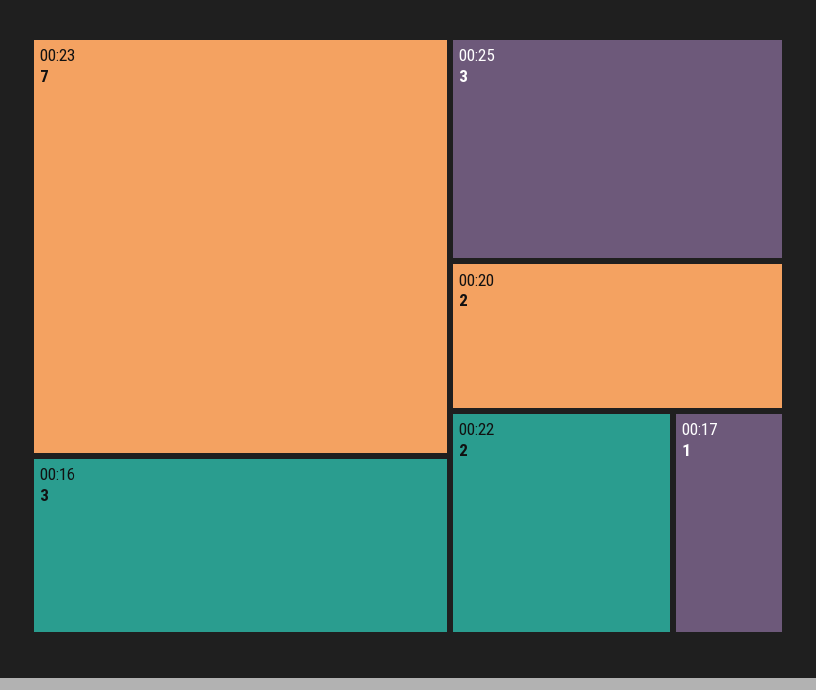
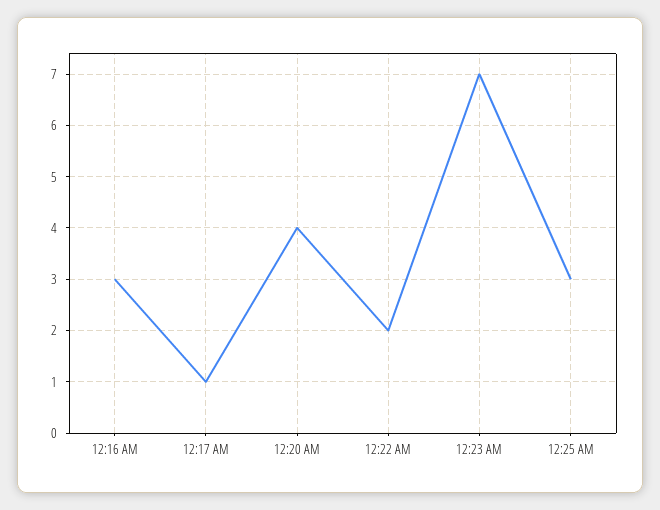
  {
    "00:23": 7,
    "00:16": 3,
    "00:25": 3,
-   "00:20": 2,
+   "00:20": 4,
    "00:22": 2,
    "00:17": 1
  }

